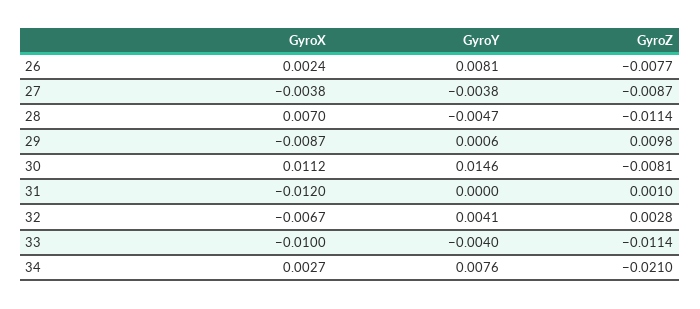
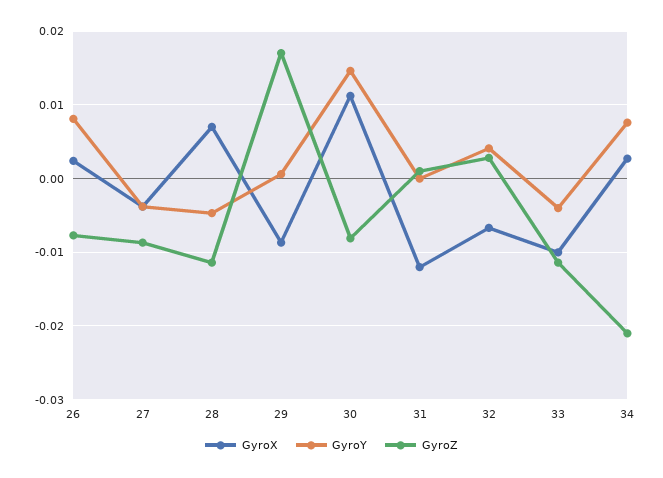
  {
    "GyroX": {
      "26": 0.0024,
      "27": -0.0038,
      "28": 0.007,
      "29": -0.0087,
      "30": 0.0112,
      "31": -0.012,
      "32": -0.0067,
      "33": -0.01,
      "34": 0.0027
    },
    "GyroY": {
      "26": 0.0081,
      "27": -0.0038,
      "28": -0.0047,
      "29": 0.0006,
      "30": 0.0146,
      "31": 0,
      "32": 0.0041,
      "33": -0.004,
      "34": 0.0076
    },
    "GyroZ": {
      "26": -0.0077,
      "27": -0.0087,
      "28": -0.0114,
-     "29": 0.0098,
+     "29": 0.017,
      "30": -0.0081,
      "31": 0.001,
      "32": 0.0028,
      "33": -0.0114,
      "34": -0.021
    }
  }

